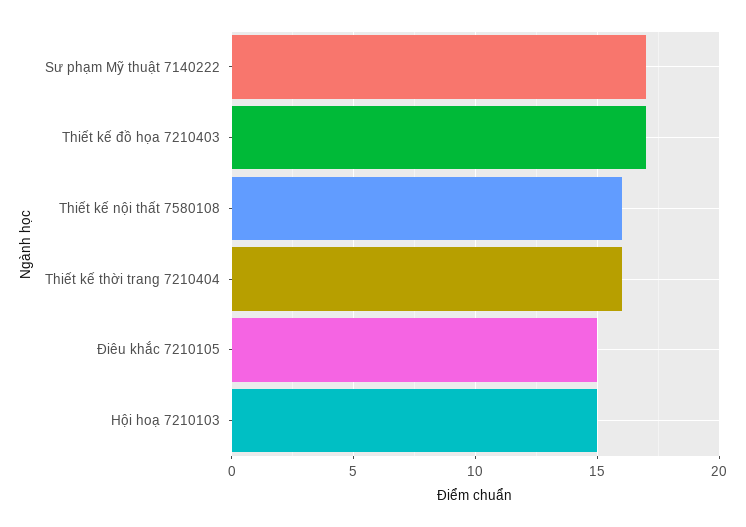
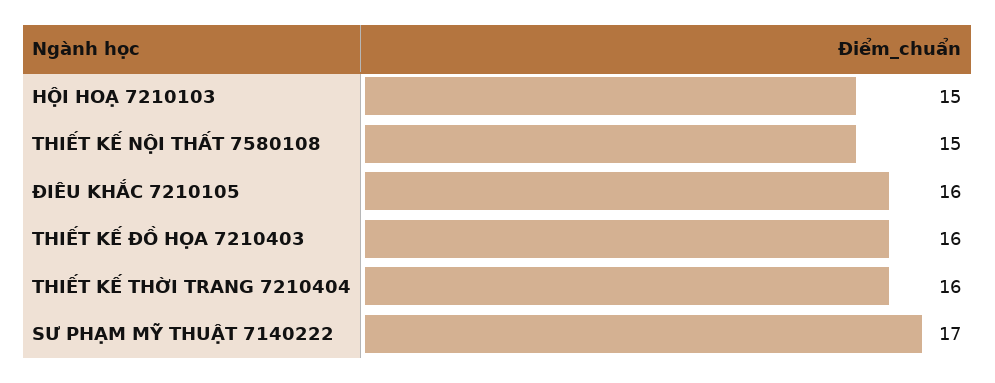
  {
    "Sư phạm Mỹ thuật 7140222": 17,
-   "Thiết kế đồ họa 7210403": 17,
+   "Thiết kế đồ họa 7210403": 16,
-   "Thiết kế nội thất 7580108": 16,
+   "Thiết kế nội thất 7580108": 15,
    "Thiết kế thời trang 7210404": 16,
-   "Điêu khắc 7210105": 15,
+   "Điêu khắc 7210105": 16,
    "Hội hoạ 7210103": 15
  }

